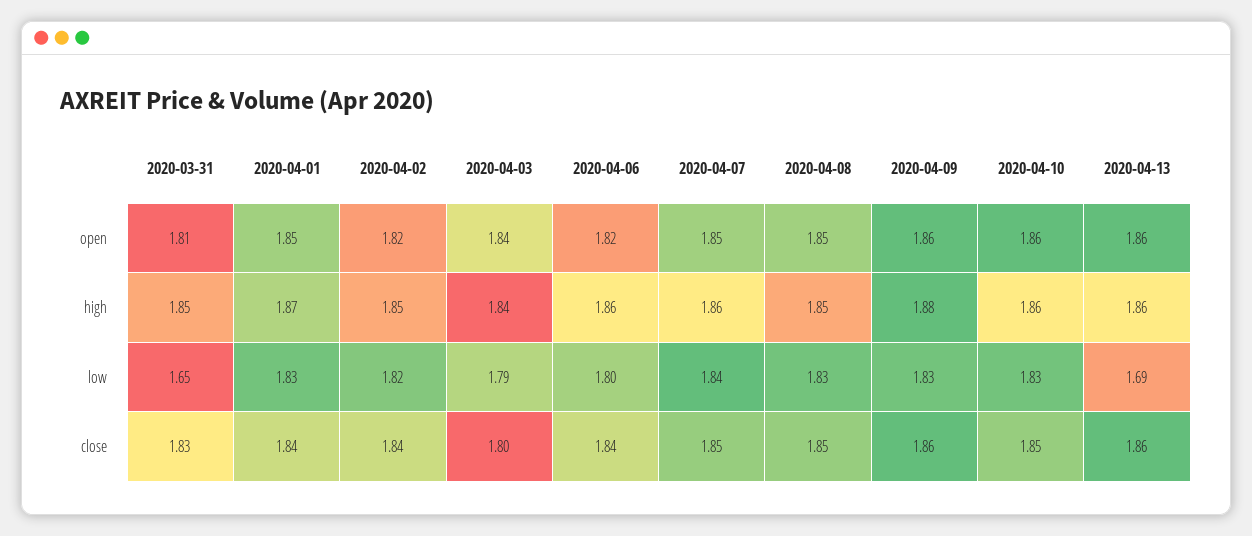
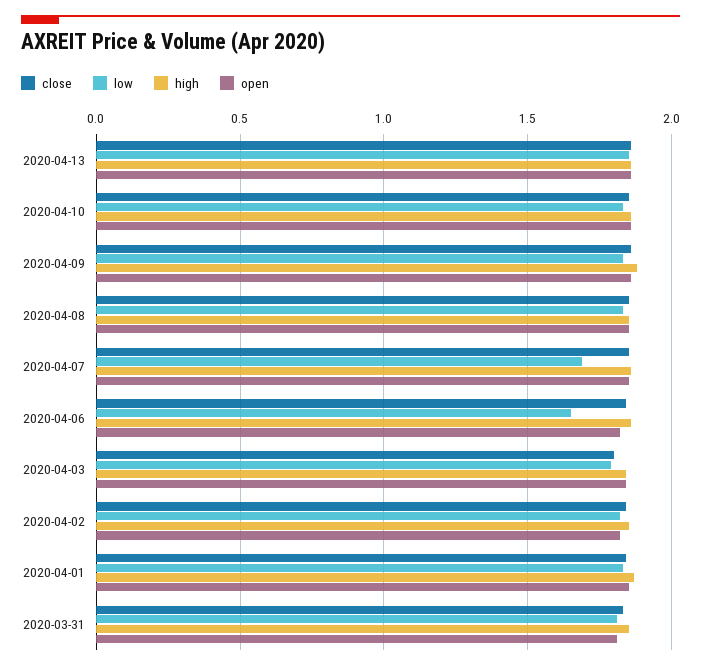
  {
    "open": {
      "2020-03-31": 1.81,
      "2020-04-01": 1.85,
      "2020-04-02": 1.82,
      "2020-04-03": 1.84,
      "2020-04-06": 1.82,
      "2020-04-07": 1.85,
      "2020-04-08": 1.85,
      "2020-04-09": 1.86,
      "2020-04-10": 1.86,
      "2020-04-13": 1.86
    },
    "high": {
      "2020-03-31": 1.85,
      "2020-04-01": 1.87,
      "2020-04-02": 1.85,
      "2020-04-03": 1.84,
      "2020-04-06": 1.86,
      "2020-04-07": 1.86,
      "2020-04-08": 1.85,
      "2020-04-09": 1.88,
      "2020-04-10": 1.86,
      "2020-04-13": 1.86
    },
    "low": {
-     "2020-03-31": 1.65,
+     "2020-03-31": 1.8,
      "2020-04-01": 1.83,
      "2020-04-02": 1.82,
      "2020-04-03": 1.79,
-     "2020-04-06": 1.8,
+     "2020-04-06": 1.65,
-     "2020-04-07": 1.84,
+     "2020-04-07": 1.7,
      "2020-04-08": 1.83,
      "2020-04-09": 1.83,
      "2020-04-10": 1.83,
-     "2020-04-13": 1.69
+     "2020-04-13": 1.85
    },
    "close": {
      "2020-03-31": 1.83,
      "2020-04-01": 1.84,
      "2020-04-02": 1.84,
      "2020-04-03": 1.8,
      "2020-04-06": 1.84,
      "2020-04-07": 1.85,
      "2020-04-08": 1.85,
      "2020-04-09": 1.86,
      "2020-04-10": 1.85,
      "2020-04-13": 1.86
    }
  }

